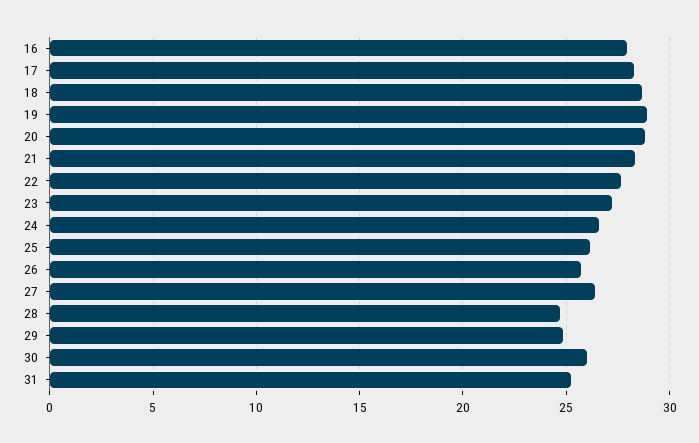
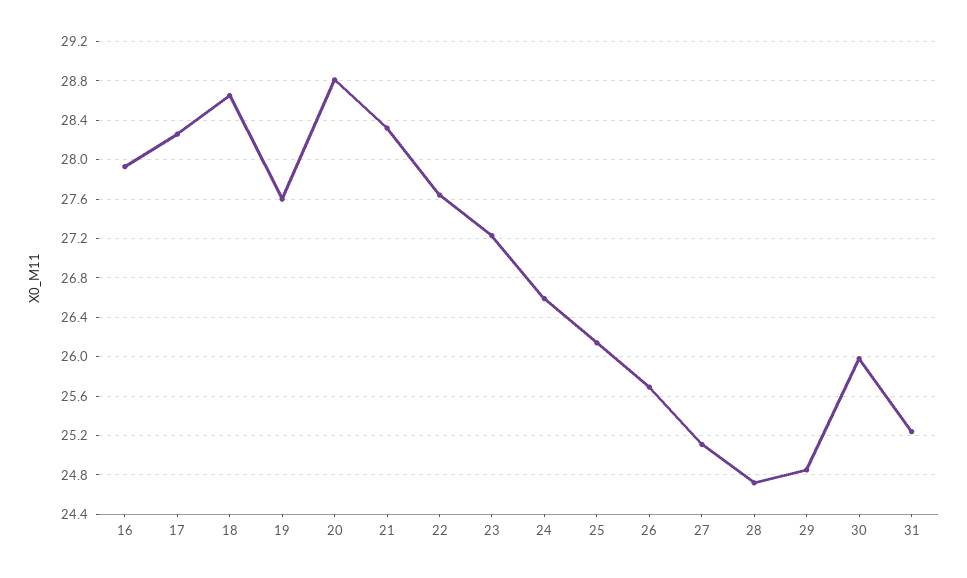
  {
    "16": 27.9,
    "17": 28.3,
    "18": 28.7,
-   "19": 29,
+   "19": 27.6,
    "20": 28.8,
    "21": 28.3,
    "22": 27.6,
    "23": 27.2,
    "24": 26.6,
    "25": 26.1,
    "26": 25.7,
-   "27": 26.5,
+   "27": 25.1,
    "28": 24.7,
    "29": 24.9,
    "30": 26,
    "31": 25.2
  }

